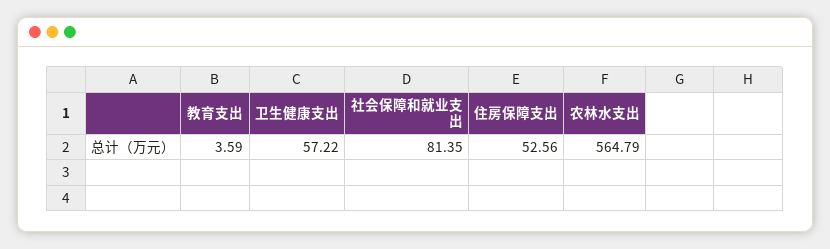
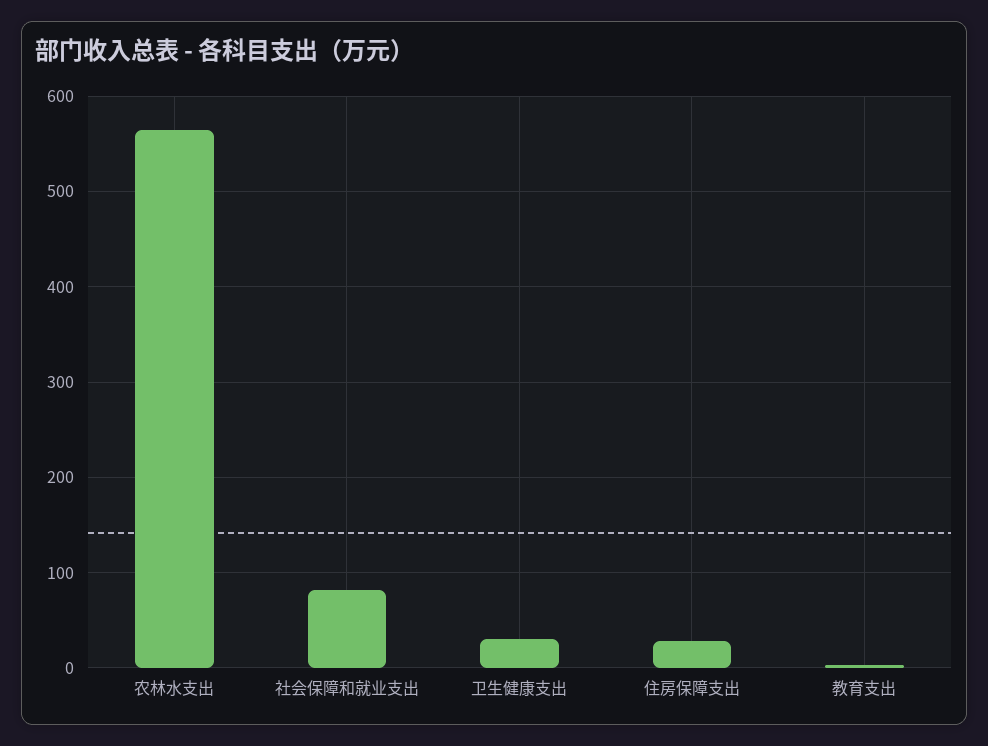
  {
    "教育支出": 3.59,
-   "卫生健康支出": 57.22,
+   "卫生健康支出": 30,
    "社会保障和就业支出": 81.35,
-   "住房保障支出": 52.56,
+   "住房保障支出": 30,
    "农林水支出": 564.79
  }

